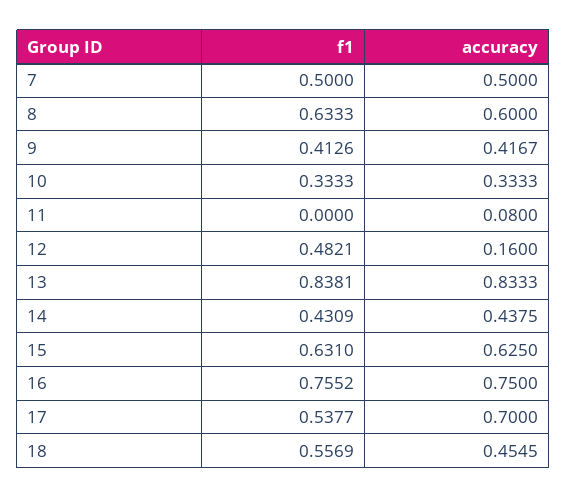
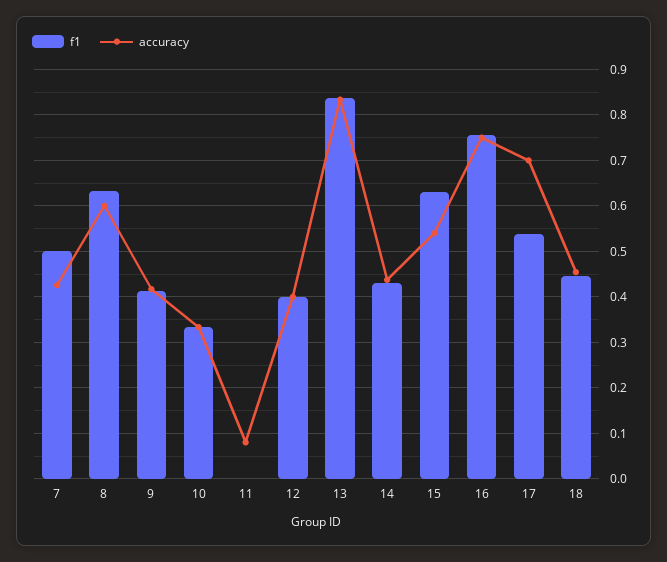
  {
    "f1": {
      "7": 0.5,
      "8": 0.6333,
      "9": 0.4126,
      "10": 0.3333,
      "11": 0,
-     "12": 0.4821,
+     "12": 0.4,
      "13": 0.8381,
      "14": 0.4309,
      "15": 0.631,
      "16": 0.7552,
      "17": 0.5377,
-     "18": 0.5569
+     "18": 0.44
    },
    "accuracy": {
-     "7": 0.5,
+     "7": 0.42,
      "8": 0.6,
      "9": 0.4167,
      "10": 0.3333,
      "11": 0.08,
-     "12": 0.16,
+     "12": 0.4,
      "13": 0.8333,
      "14": 0.4375,
-     "15": 0.625,
+     "15": 0.54,
      "16": 0.75,
      "17": 0.7,
      "18": 0.4545
    }
  }

